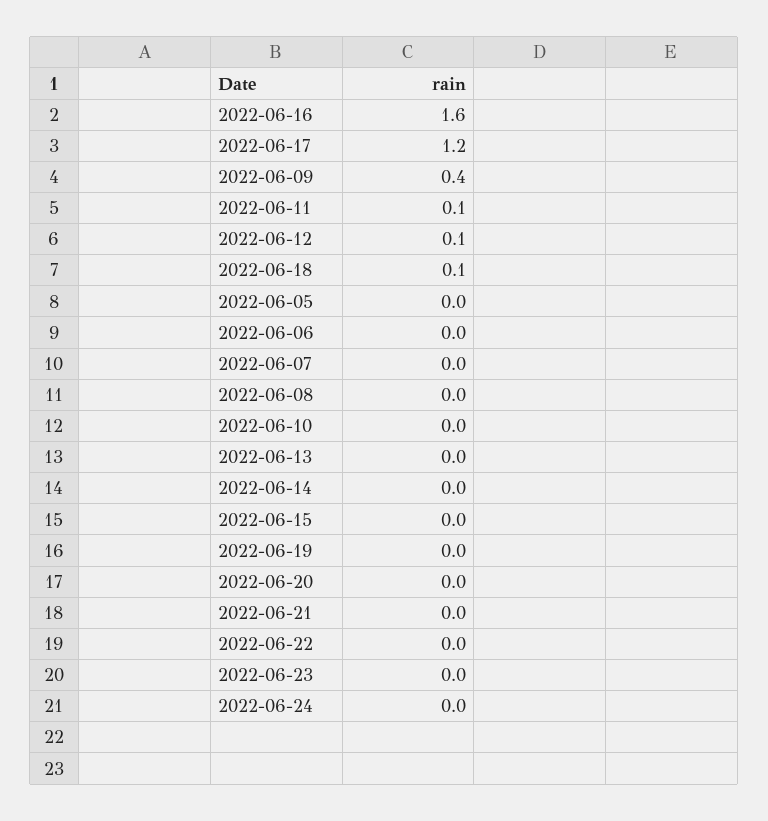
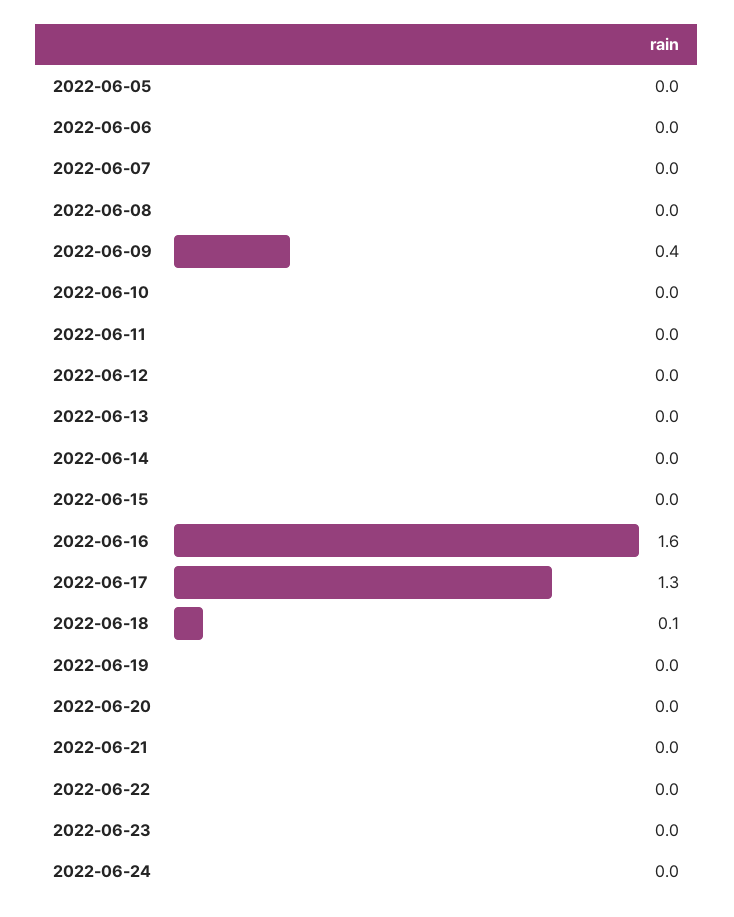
  {
    "2022-06-16": 1.6,
-   "2022-06-17": 1.2,
+   "2022-06-17": 1.3,
    "2022-06-09": 0.4,
-   "2022-06-11": 0.1,
+   "2022-06-11": 0,
-   "2022-06-12": 0.1,
+   "2022-06-12": 0,
    "2022-06-18": 0.1,
    "2022-06-05": 0,
    "2022-06-06": 0,
    "2022-06-07": 0,
    "2022-06-08": 0,
    "2022-06-10": 0,
    "2022-06-13": 0,
    "2022-06-14": 0,
    "2022-06-15": 0,
    "2022-06-19": 0,
    "2022-06-20": 0,
    "2022-06-21": 0,
    "2022-06-22": 0,
    "2022-06-23": 0,
    "2022-06-24": 0
  }

